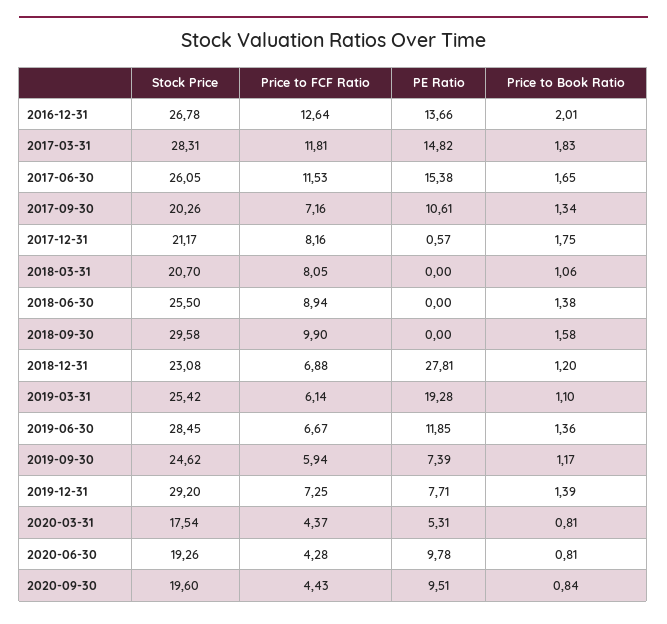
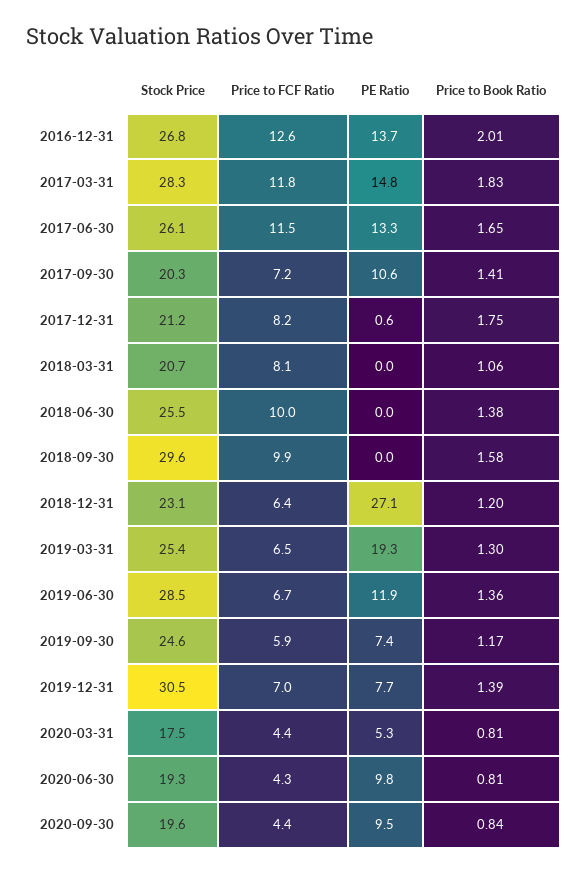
  {
    "Stock Price": {
      "2016-12-31": 26.78,
      "2017-03-31": 28.31,
      "2017-06-30": 26.05,
      "2017-09-30": 20.26,
      "2017-12-31": 21.17,
      "2018-03-31": 20.7,
      "2018-06-30": 25.5,
      "2018-09-30": 29.58,
      "2018-12-31": 23.08,
      "2019-03-31": 25.42,
      "2019-06-30": 28.45,
      "2019-09-30": 24.62,
-     "2019-12-31": 29.2,
+     "2019-12-31": 30.5,
      "2020-03-31": 17.54,
      "2020-06-30": 19.26,
      "2020-09-30": 19.6
    },
    "Price to FCF Ratio": {
      "2016-12-31": 12.64,
      "2017-03-31": 11.81,
      "2017-06-30": 11.53,
      "2017-09-30": 7.16,
      "2017-12-31": 8.16,
      "2018-03-31": 8.05,
-     "2018-06-30": 8.94,
+     "2018-06-30": 10,
      "2018-09-30": 9.9,
-     "2018-12-31": 6.88,
+     "2018-12-31": 6.4,
-     "2019-03-31": 6.14,
+     "2019-03-31": 6.5,
      "2019-06-30": 6.67,
      "2019-09-30": 5.94,
-     "2019-12-31": 7.25,
+     "2019-12-31": 7,
      "2020-03-31": 4.37,
      "2020-06-30": 4.28,
      "2020-09-30": 4.43
    },
    "PE Ratio": {
      "2016-12-31": 13.66,
      "2017-03-31": 14.82,
-     "2017-06-30": 15.38,
+     "2017-06-30": 13.3,
      "2017-09-30": 10.61,
      "2017-12-31": 0.57,
      "2018-03-31": 0,
      "2018-06-30": 0,
      "2018-09-30": 0,
-     "2018-12-31": 27.81,
+     "2018-12-31": 27.1,
      "2019-03-31": 19.28,
      "2019-06-30": 11.85,
      "2019-09-30": 7.39,
      "2019-12-31": 7.71,
      "2020-03-31": 5.31,
      "2020-06-30": 9.78,
      "2020-09-30": 9.51
    },
    "Price to Book Ratio": {
      "2016-12-31": 2.01,
      "2017-03-31": 1.83,
      "2017-06-30": 1.65,
-     "2017-09-30": 1.34,
+     "2017-09-30": 1.41,
      "2017-12-31": 1.75,
      "2018-03-31": 1.06,
      "2018-06-30": 1.38,
      "2018-09-30": 1.58,
      "2018-12-31": 1.2,
-     "2019-03-31": 1.1,
+     "2019-03-31": 1.3,
      "2019-06-30": 1.36,
      "2019-09-30": 1.17,
      "2019-12-31": 1.39,
      "2020-03-31": 0.81,
      "2020-06-30": 0.81,
      "2020-09-30": 0.84
    }
  }

